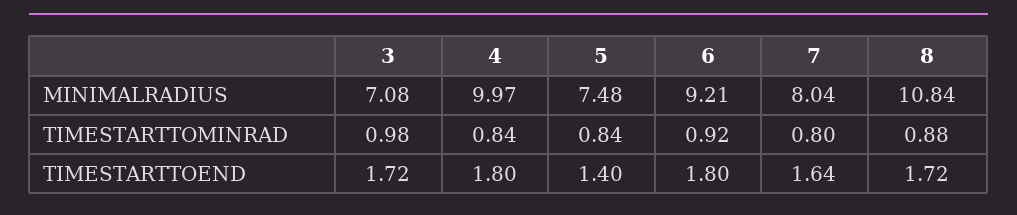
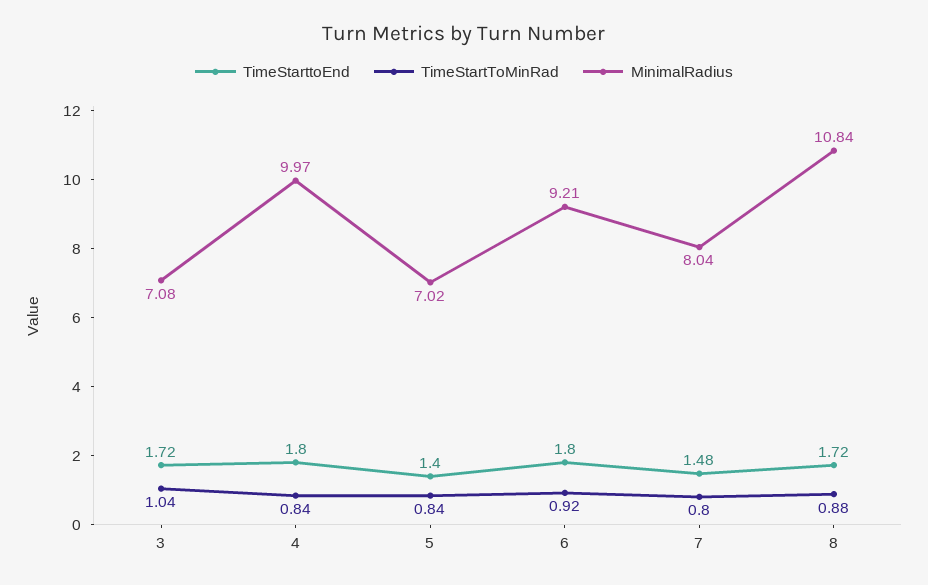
  {
    "MINIMALRADIUS": {
      "3": 7.08,
      "4": 9.97,
-     "5": 7.48,
+     "5": 7.02,
      "6": 9.21,
      "7": 8.04,
      "8": 10.84
    },
    "TIMESTARTTOMINRAD": {
-     "3": 0.98,
+     "3": 1.04,
      "4": 0.84,
      "5": 0.84,
      "6": 0.92,
      "7": 0.8,
      "8": 0.88
    },
    "TIMESTARTTOEND": {
      "3": 1.72,
      "4": 1.8,
      "5": 1.4,
      "6": 1.8,
-     "7": 1.64,
+     "7": 1.48,
      "8": 1.72
    }
  }

